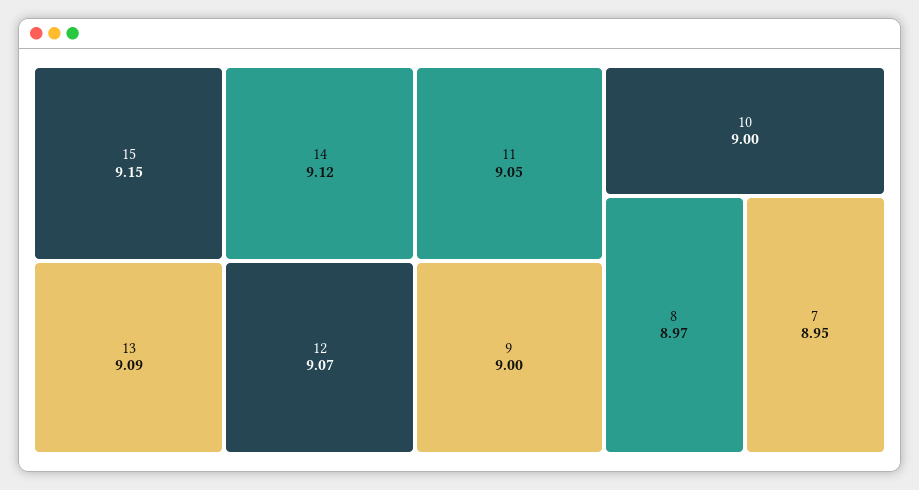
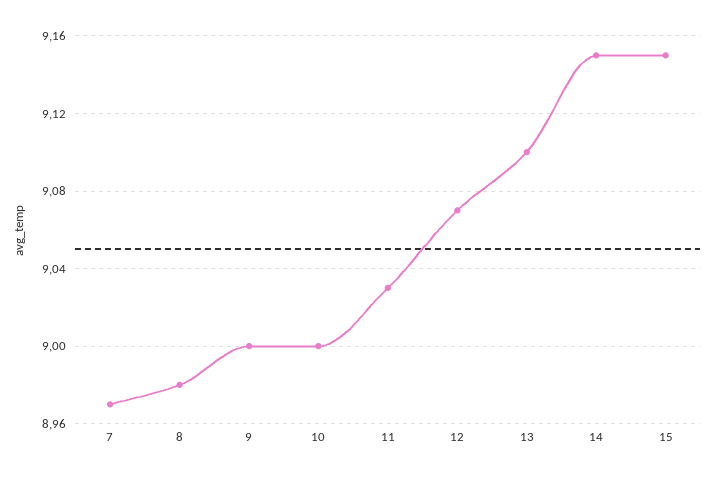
  {
    "15": 9.15,
-   "14": 9.12,
+   "14": 9.15,
-   "13": 9.09,
+   "13": 9.1,
    "12": 9.07,
-   "11": 9.05,
+   "11": 9.03,
    "9": 9,
    "10": 9,
-   "8": 8.97,
+   "8": 8.98,
-   "7": 8.95
+   "7": 8.97
  }

